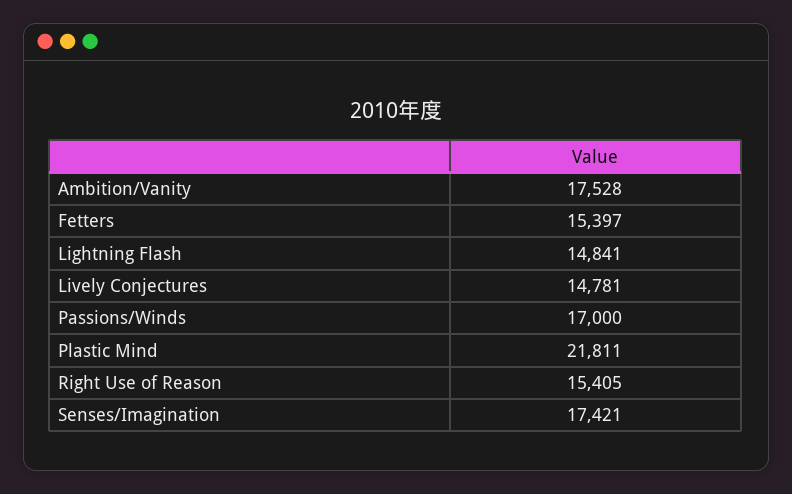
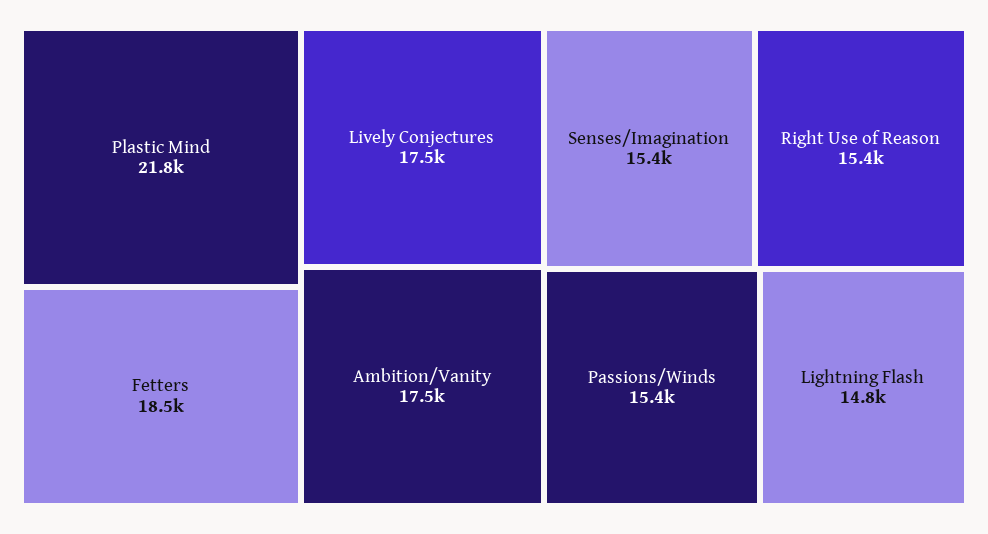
  {
    "Ambition/Vanity": 17528,
-   "Fetters": 15397,
+   "Fetters": 18500,
    "Lightning Flash": 14841,
-   "Lively Conjectures": 14781,
+   "Lively Conjectures": 17500,
-   "Passions/Winds": 17000,
+   "Passions/Winds": 15400,
    "Plastic Mind": 21811,
    "Right Use of Reason": 15405,
-   "Senses/Imagination": 17421
+   "Senses/Imagination": 15400
  }

